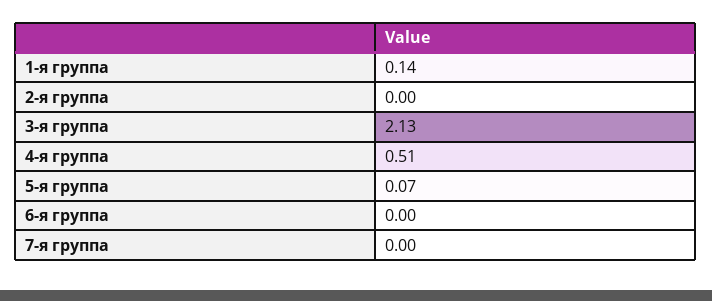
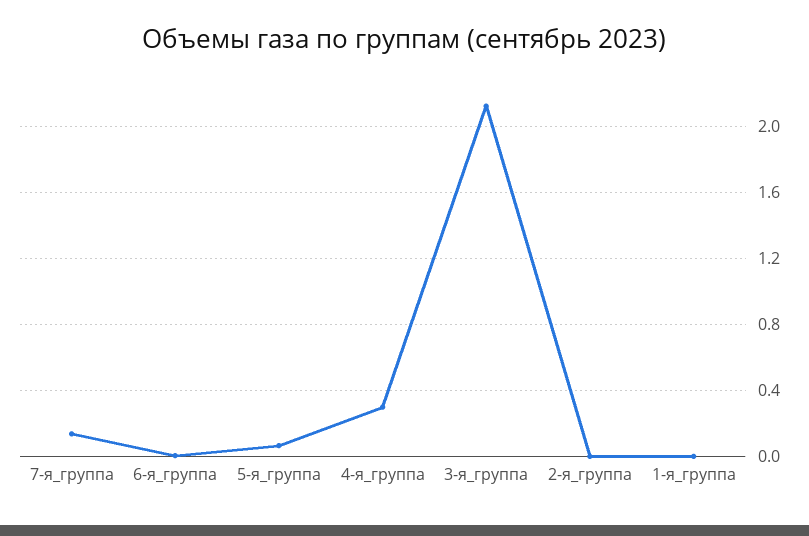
  {
-   "1-я группа": 0.14,
+   "1-я группа": 0,
    "2-я группа": 0,
    "3-я группа": 2.13,
-   "4-я группа": 0.51,
+   "4-я группа": 0.3,
    "5-я группа": 0.07,
    "6-я группа": 0,
-   "7-я группа": 0
+   "7-я группа": 0.15
  }

